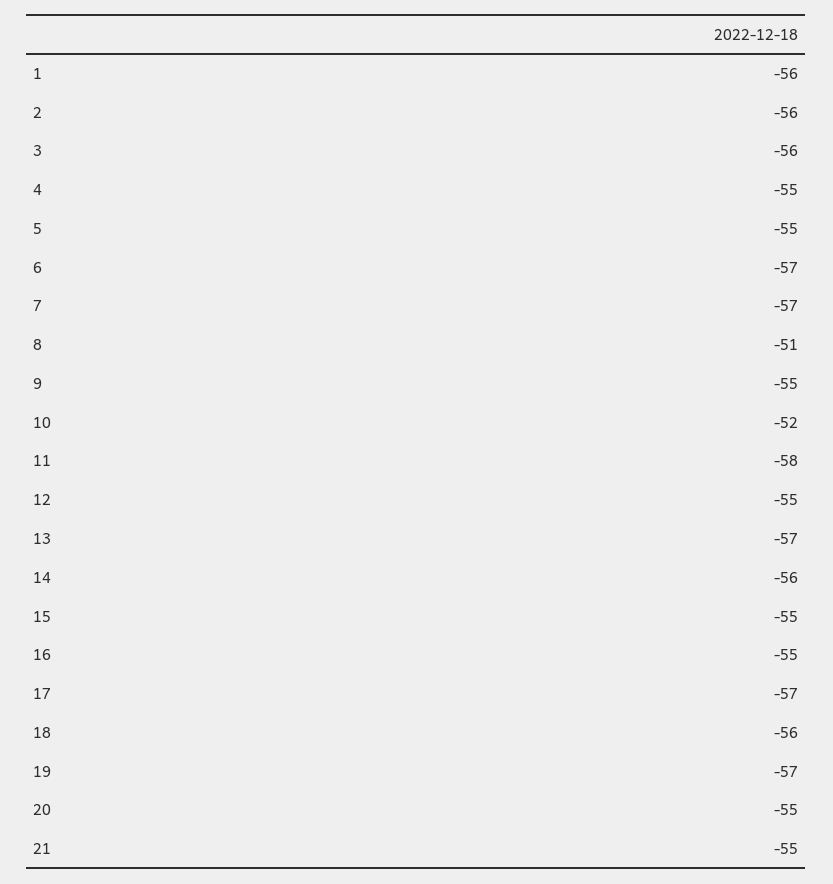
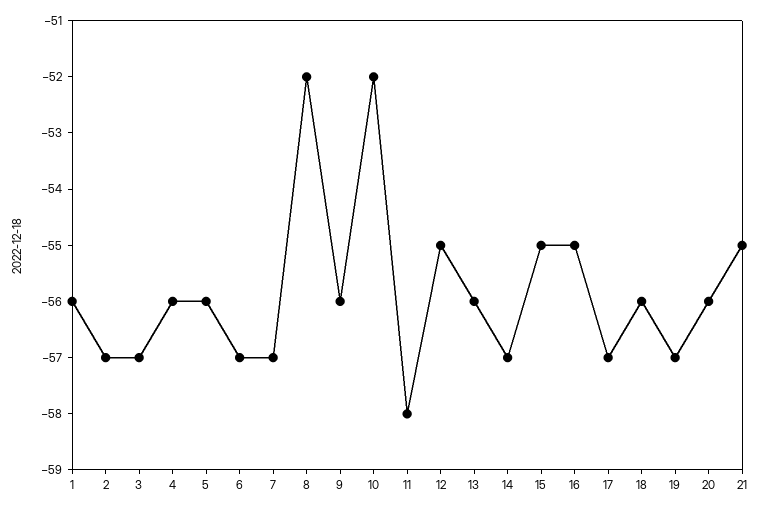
  {
    "1": -56,
-   "2": -56,
+   "2": -57,
-   "3": -56,
+   "3": -57,
-   "4": -55,
+   "4": -56,
-   "5": -55,
+   "5": -56,
    "6": -57,
    "7": -57,
-   "8": -51,
+   "8": -52,
-   "9": -55,
+   "9": -56,
    "10": -52,
    "11": -58,
    "12": -55,
-   "13": -57,
+   "13": -56,
-   "14": -56,
+   "14": -57,
    "15": -55,
    "16": -55,
    "17": -57,
    "18": -56,
    "19": -57,
-   "20": -55,
+   "20": -56,
    "21": -55
  }

